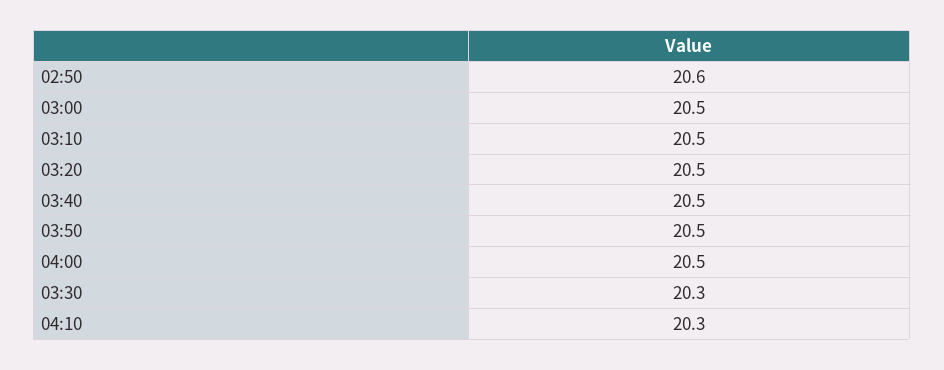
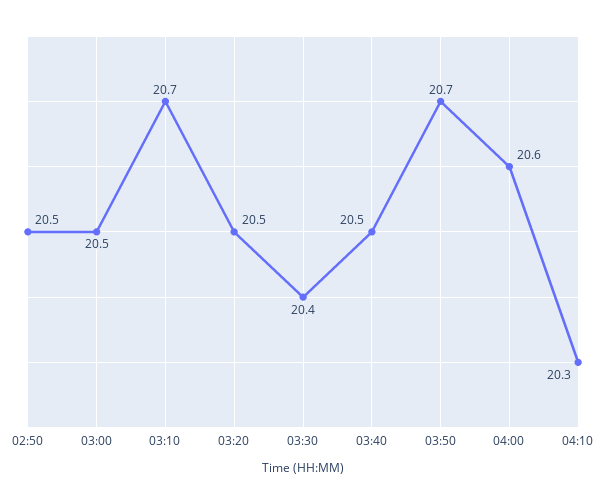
  {
-   "02:50": 20.6,
+   "02:50": 20.5,
    "03:00": 20.5,
-   "03:10": 20.5,
+   "03:10": 20.7,
    "03:20": 20.5,
    "03:40": 20.5,
-   "03:50": 20.5,
+   "03:50": 20.7,
-   "04:00": 20.5,
+   "04:00": 20.6,
-   "03:30": 20.3,
+   "03:30": 20.4,
    "04:10": 20.3
  }

